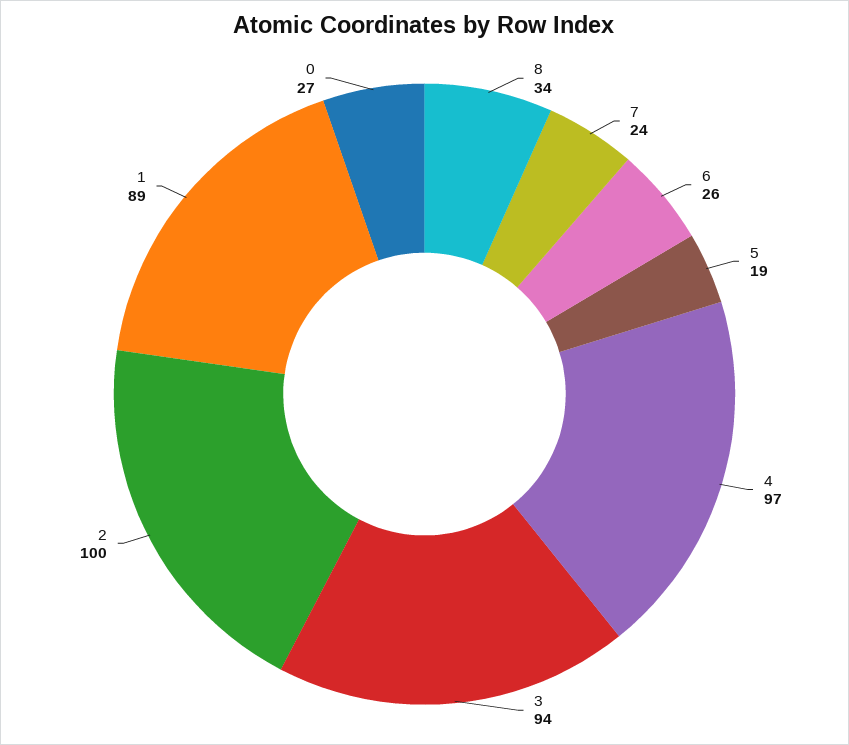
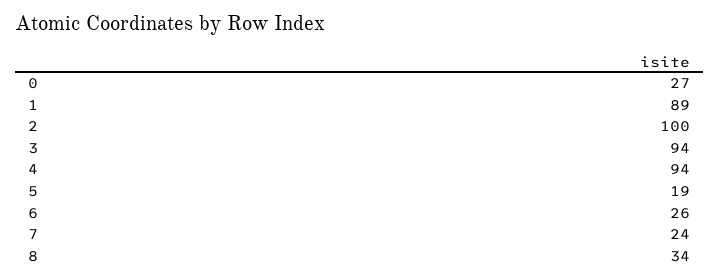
  {
    "8": 34,
    "7": 24,
    "6": 26,
    "5": 19,
-   "4": 97,
+   "4": 94,
    "3": 94,
    "2": 100,
    "1": 89,
    "0": 27
  }

